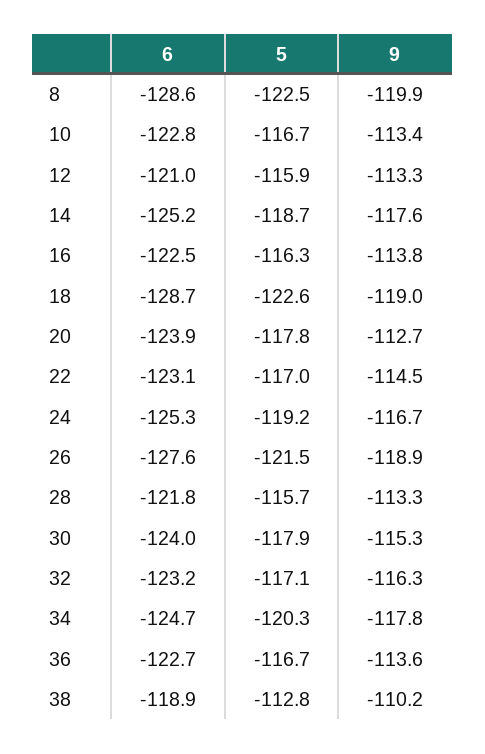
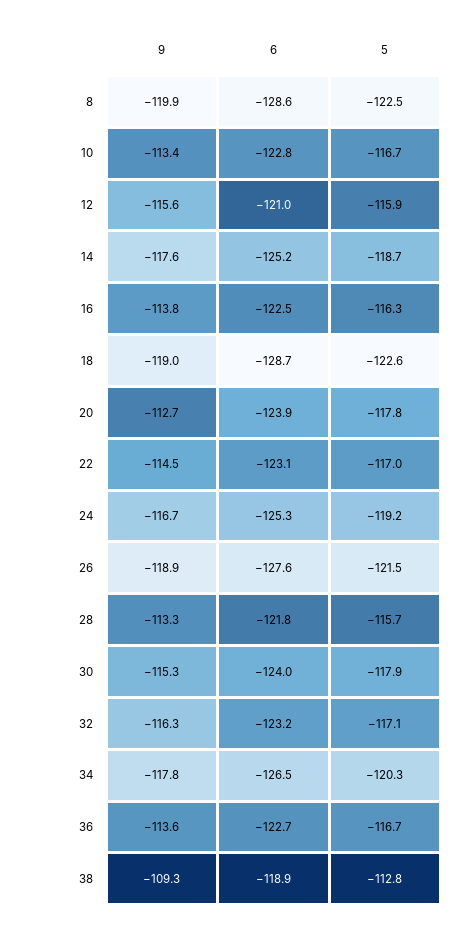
  {
    "6": {
      "8": -128.6,
      "10": -122.8,
      "12": -121,
      "14": -125.2,
      "16": -122.5,
      "18": -128.7,
      "20": -123.9,
      "22": -123.1,
      "24": -125.3,
      "26": -127.6,
      "28": -121.8,
      "30": -124,
      "32": -123.2,
-     "34": -124.7,
+     "34": -126.5,
      "36": -122.7,
      "38": -118.9
    },
    "5": {
      "8": -122.5,
      "10": -116.7,
      "12": -115.9,
      "14": -118.7,
      "16": -116.3,
      "18": -122.6,
      "20": -117.8,
      "22": -117,
      "24": -119.2,
      "26": -121.5,
      "28": -115.7,
      "30": -117.9,
      "32": -117.1,
      "34": -120.3,
      "36": -116.7,
      "38": -112.8
    },
    "9": {
      "8": -119.9,
      "10": -113.4,
-     "12": -113.3,
+     "12": -115.6,
      "14": -117.6,
      "16": -113.8,
      "18": -119,
      "20": -112.7,
      "22": -114.5,
      "24": -116.7,
      "26": -118.9,
      "28": -113.3,
      "30": -115.3,
      "32": -116.3,
      "34": -117.8,
      "36": -113.6,
-     "38": -110.2
+     "38": -109.3
    }
  }

